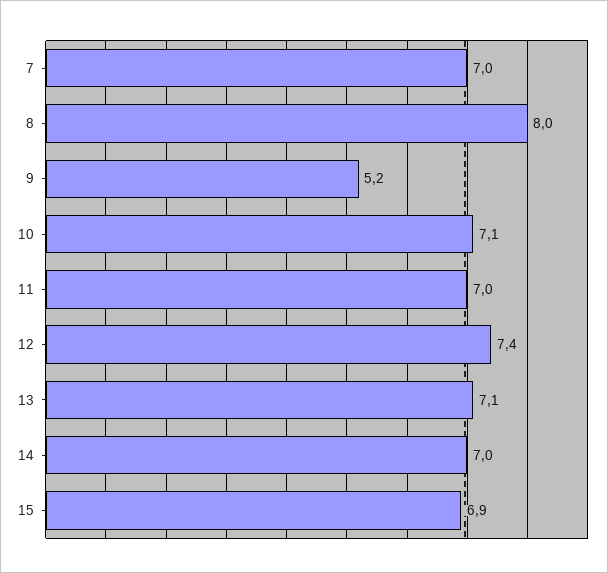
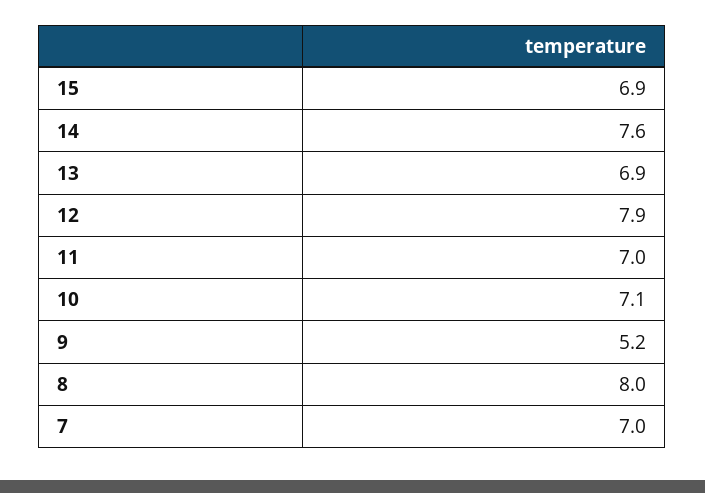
  {
    "7": 7,
    "8": 8,
    "9": 5.2,
    "10": 7.1,
    "11": 7,
-   "12": 7.4,
+   "12": 7.9,
-   "13": 7.1,
+   "13": 6.9,
-   "14": 7,
+   "14": 7.6,
    "15": 6.9
  }

